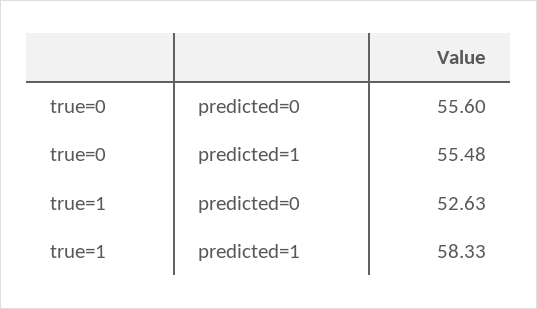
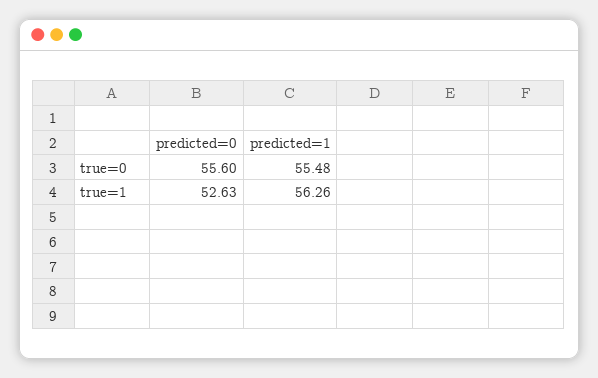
  {
    "true=0": {
      "predicted=0": 55.6,
      "predicted=1": 55.48
    },
    "true=1": {
      "predicted=0": 52.63,
-     "predicted=1": 58.33
+     "predicted=1": 56.26
    }
  }

